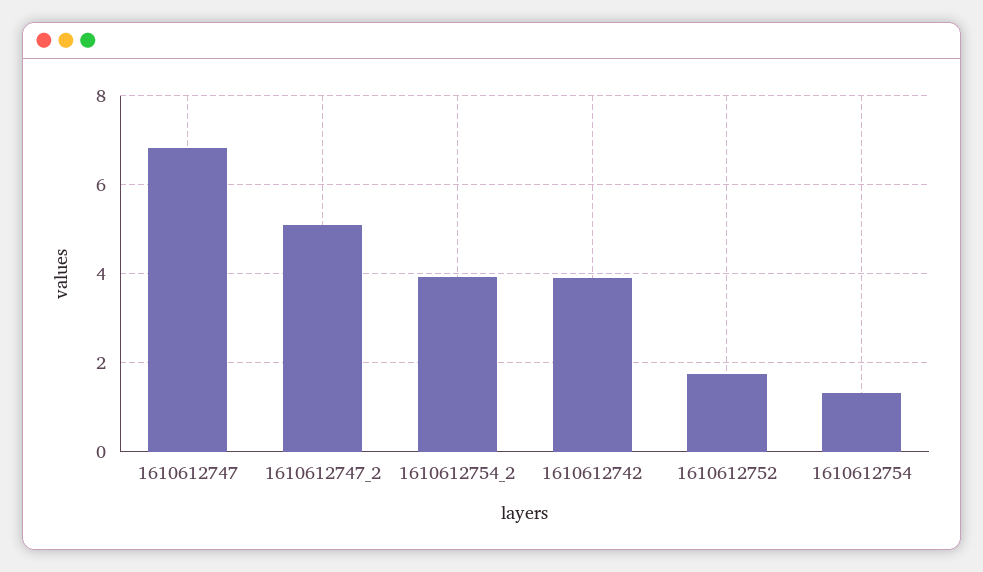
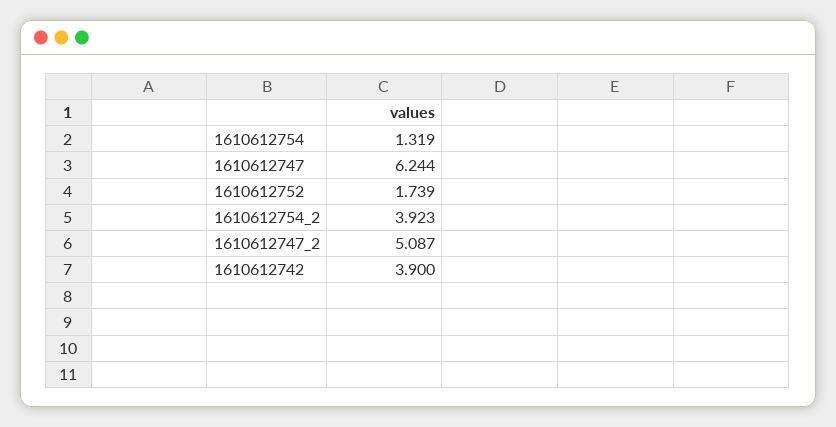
  {
-   "1610612747": 6.8,
+   "1610612747": 6.244,
    "1610612747_2": 5.087,
    "1610612754_2": 3.923,
    "1610612742": 3.9,
    "1610612752": 1.739,
    "1610612754": 1.319
  }

